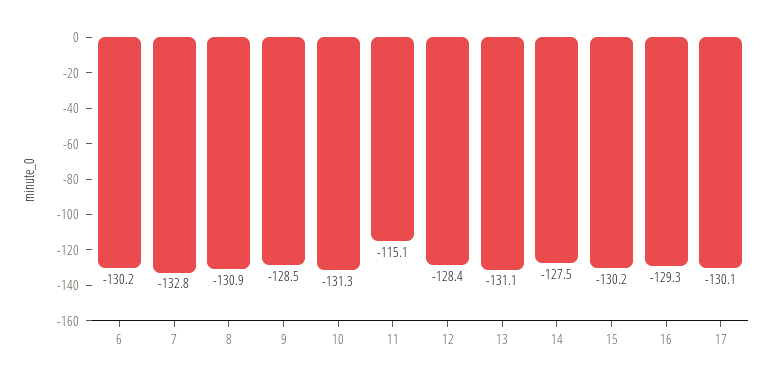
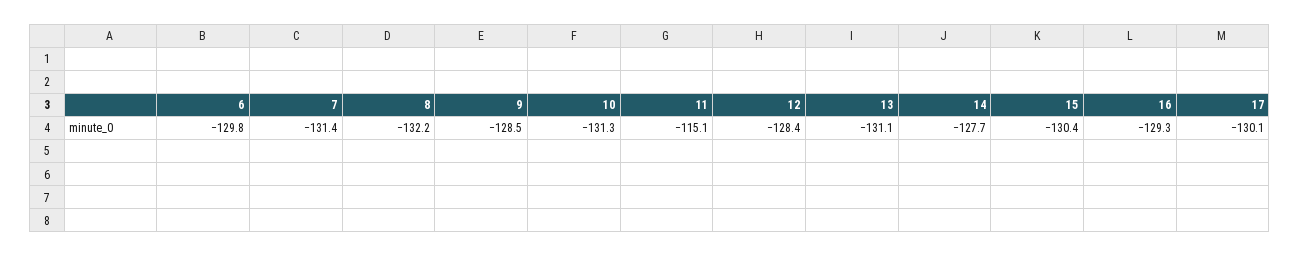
  {
-   "6": -130.2,
+   "6": -129.8,
-   "7": -132.8,
+   "7": -131.4,
-   "8": -130.9,
+   "8": -132.2,
    "9": -128.5,
    "10": -131.3,
    "11": -115.1,
    "12": -128.4,
    "13": -131.1,
-   "14": -127.5,
+   "14": -127.7,
-   "15": -130.2,
+   "15": -130.4,
    "16": -129.3,
    "17": -130.1
  }

